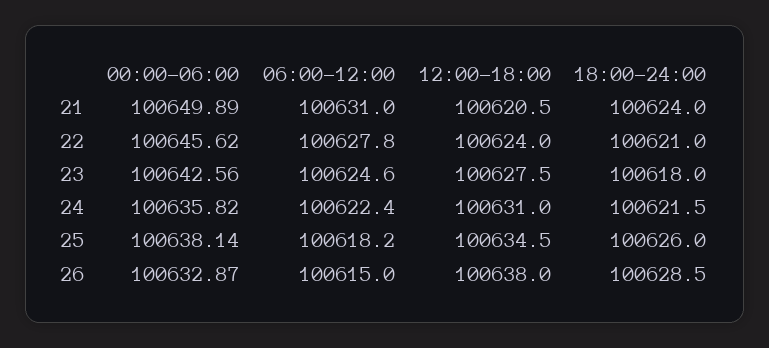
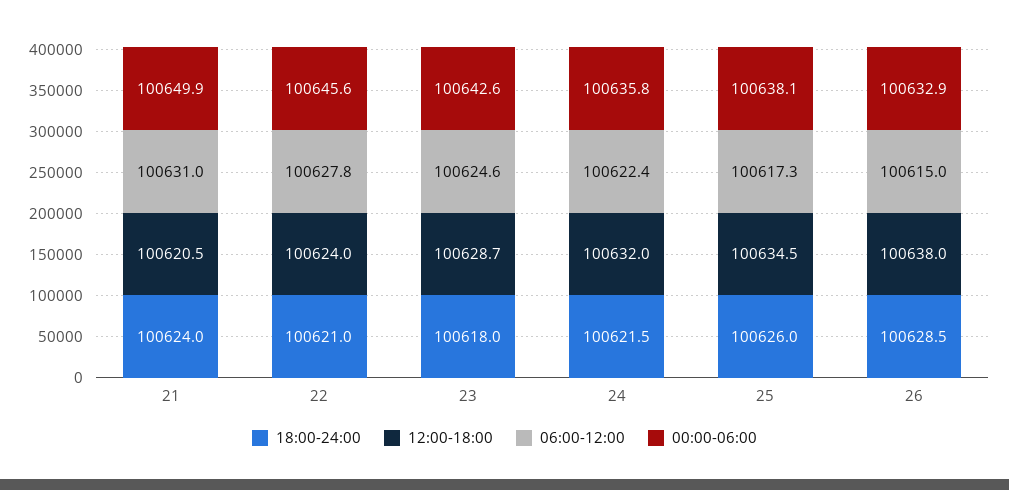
  {
    "00:00-06:00": {
      "21": 100649.89,
      "22": 100645.62,
      "23": 100642.56,
      "24": 100635.82,
      "25": 100638.14,
      "26": 100632.87
    },
    "06:00-12:00": {
      "21": 100631,
      "22": 100627.8,
      "23": 100624.6,
      "24": 100622.4,
-     "25": 100618.2,
+     "25": 100617.3,
      "26": 100615
    },
    "12:00-18:00": {
      "21": 100620.5,
      "22": 100624,
-     "23": 100627.5,
+     "23": 100628.7,
-     "24": 100631,
+     "24": 100632,
      "25": 100634.5,
      "26": 100638
    },
    "18:00-24:00": {
      "21": 100624,
      "22": 100621,
      "23": 100618,
      "24": 100621.5,
      "25": 100626,
      "26": 100628.5
    }
  }

